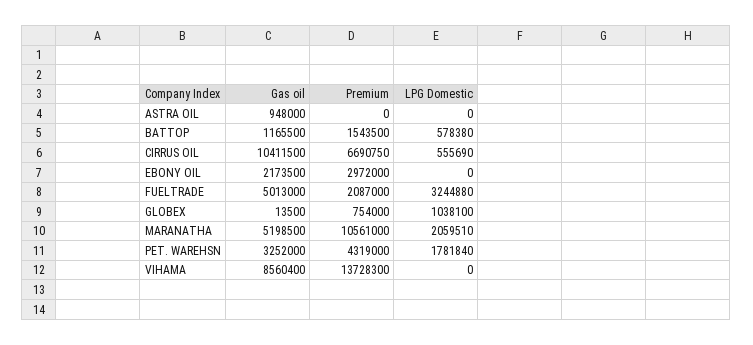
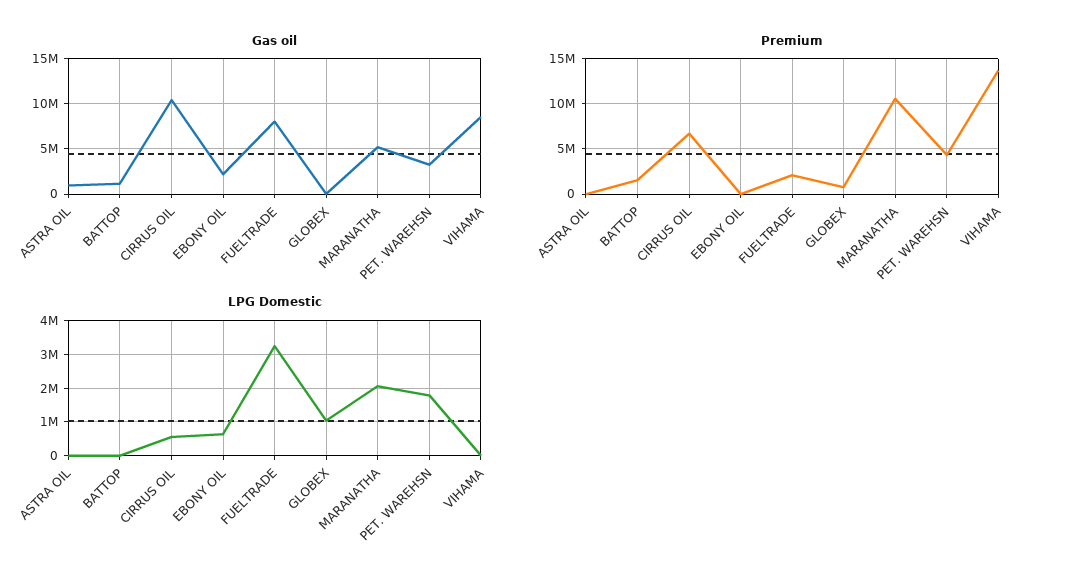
  {
    "Gas oil": {
      "ASTRA OIL": 948000,
      "BATTOP": 1165500,
      "CIRRUS OIL": 10411500,
      "EBONY OIL": 2173500,
-     "FUELTRADE": 5013000,
+     "FUELTRADE": 8000000,
      "GLOBEX": 13500,
      "MARANATHA": 5198500,
      "PET. WAREHSN": 3252000,
      "VIHAMA": 8560400
    },
    "Premium": {
      "ASTRA OIL": 0,
      "BATTOP": 1543500,
      "CIRRUS OIL": 6690750,
-     "EBONY OIL": 2972000,
+     "EBONY OIL": 0,
      "FUELTRADE": 2087000,
      "GLOBEX": 754000,
      "MARANATHA": 10561000,
      "PET. WAREHSN": 4319000,
      "VIHAMA": 13728300
    },
    "LPG Domestic": {
      "ASTRA OIL": 0,
-     "BATTOP": 578380,
+     "BATTOP": 0,
      "CIRRUS OIL": 555690,
-     "EBONY OIL": 0,
+     "EBONY OIL": 600000,
      "FUELTRADE": 3244880,
      "GLOBEX": 1038100,
      "MARANATHA": 2059510,
      "PET. WAREHSN": 1781840,
      "VIHAMA": 0
    }
  }

